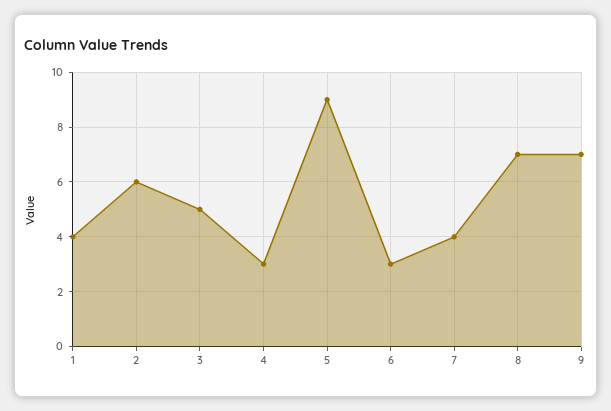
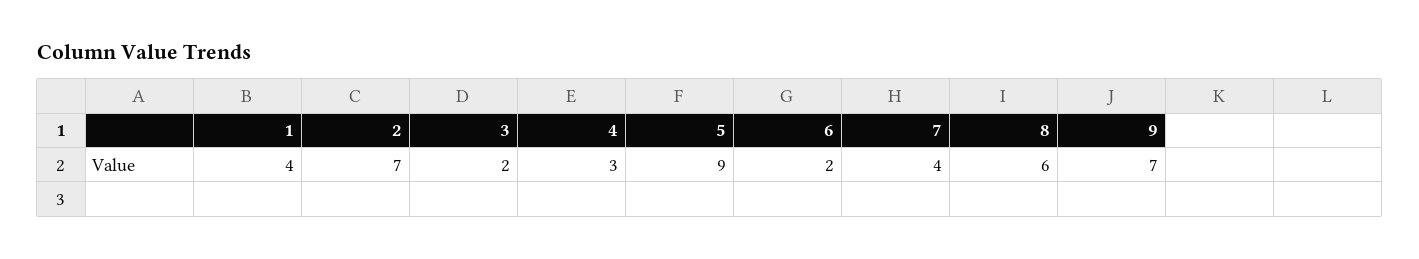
  {
    "1": 4,
-   "2": 6,
+   "2": 7,
-   "3": 5,
+   "3": 2,
    "4": 3,
    "5": 9,
-   "6": 3,
+   "6": 2,
    "7": 4,
-   "8": 7,
+   "8": 6,
    "9": 7
  }

